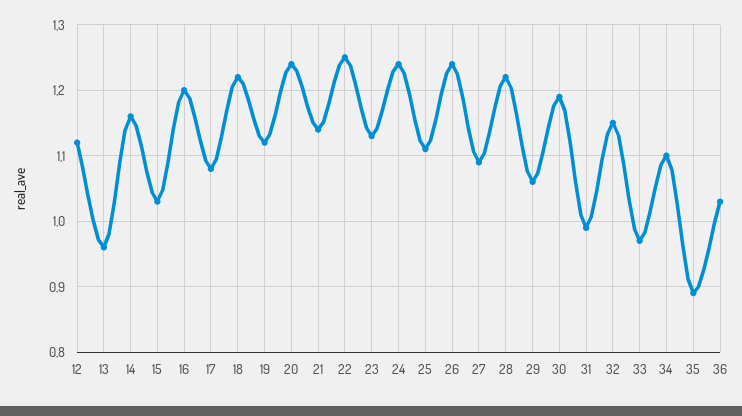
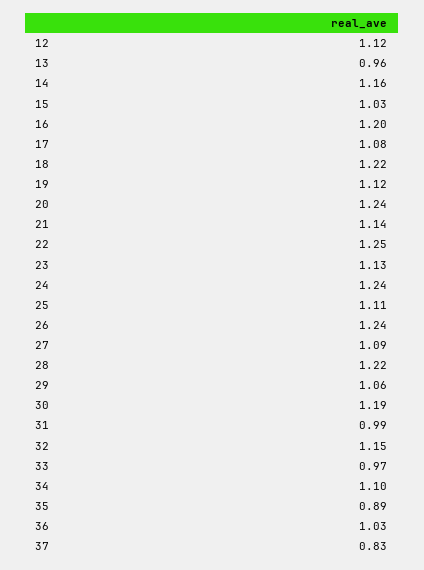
  {
    "12": 1.12,
    "13": 0.96,
    "14": 1.16,
    "15": 1.03,
    "16": 1.2,
    "17": 1.08,
    "18": 1.22,
    "19": 1.12,
    "20": 1.24,
    "21": 1.14,
    "22": 1.25,
    "23": 1.13,
    "24": 1.24,
    "25": 1.11,
    "26": 1.24,
    "27": 1.09,
    "28": 1.22,
    "29": 1.06,
    "30": 1.19,
    "31": 0.99,
    "32": 1.15,
    "33": 0.97,
    "34": 1.1,
    "35": 0.89,
-   "36": 1.03
+   "36": 1.03,
+   "37": 0.83
  }

